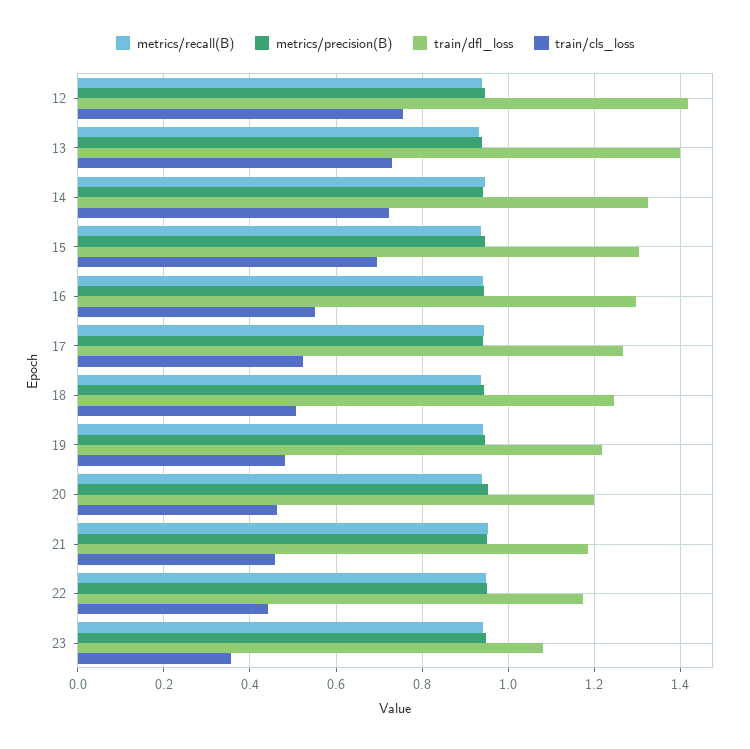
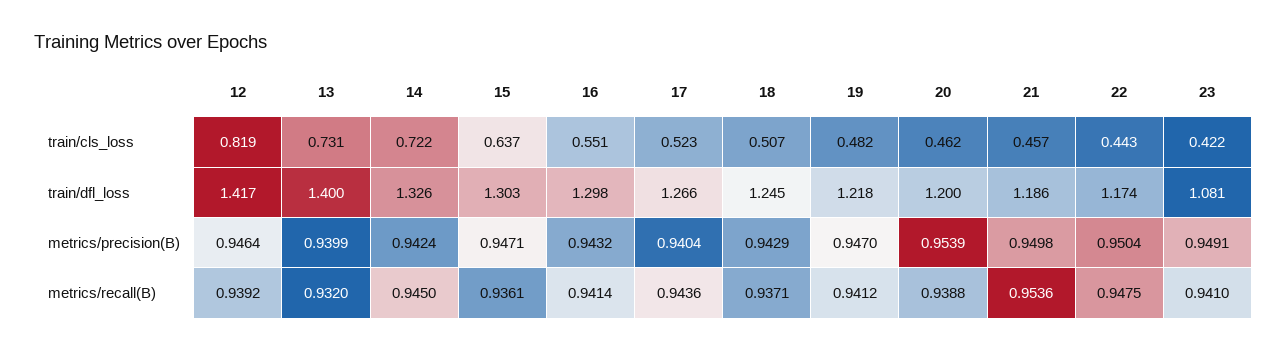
  {
    "metrics/recall(B)": {
      "12": 0.9392,
      "13": 0.932,
      "14": 0.945,
      "15": 0.9361,
      "16": 0.9414,
      "17": 0.9436,
      "18": 0.9371,
      "19": 0.9412,
      "20": 0.9388,
      "21": 0.9536,
      "22": 0.9475,
      "23": 0.941
    },
    "metrics/precision(B)": {
      "12": 0.9464,
      "13": 0.9399,
      "14": 0.9424,
      "15": 0.9471,
      "16": 0.9432,
      "17": 0.9404,
      "18": 0.9429,
      "19": 0.947,
      "20": 0.9539,
      "21": 0.9498,
      "22": 0.9504,
      "23": 0.9491
    },
    "train/dfl_loss": {
      "12": 1.417,
      "13": 1.4,
      "14": 1.326,
      "15": 1.303,
      "16": 1.298,
      "17": 1.266,
      "18": 1.245,
      "19": 1.218,
      "20": 1.2,
      "21": 1.186,
      "22": 1.174,
      "23": 1.081
    },
    "train/cls_loss": {
-     "12": 0.76,
+     "12": 0.819,
      "13": 0.731,
      "14": 0.722,
-     "15": 0.7,
+     "15": 0.637,
      "16": 0.551,
      "17": 0.523,
      "18": 0.507,
      "19": 0.482,
      "20": 0.462,
      "21": 0.457,
      "22": 0.443,
-     "23": 0.36
+     "23": 0.422
    }
  }

